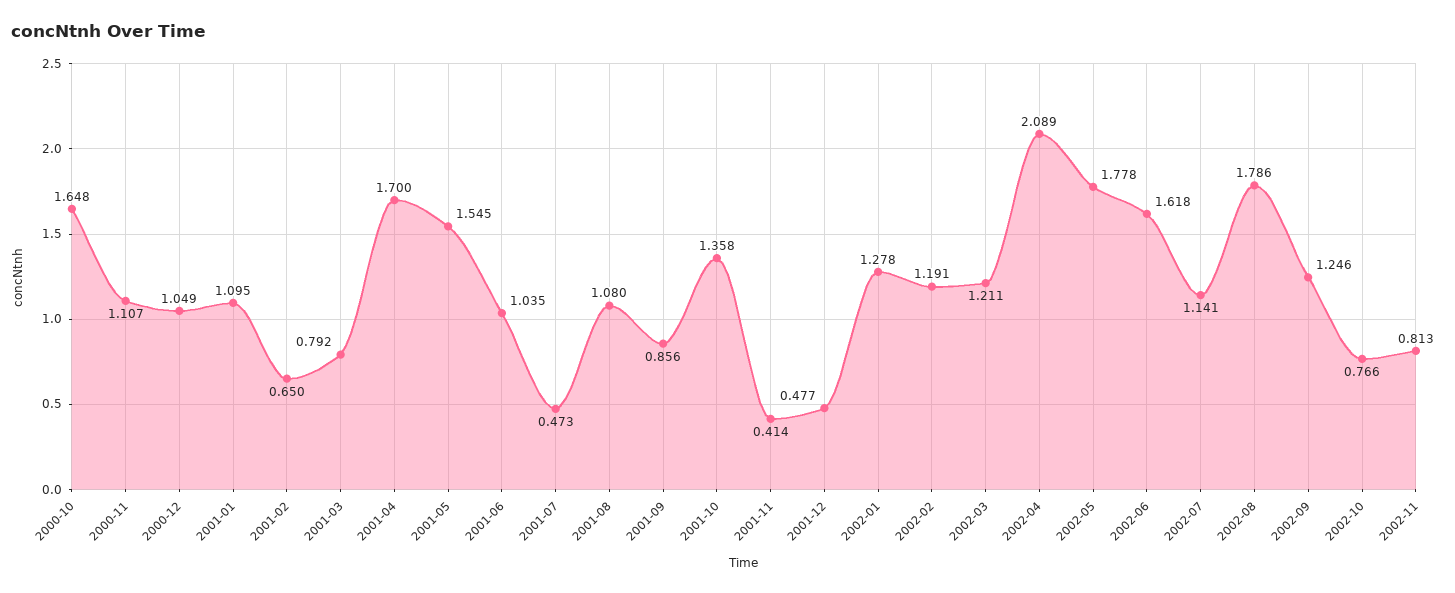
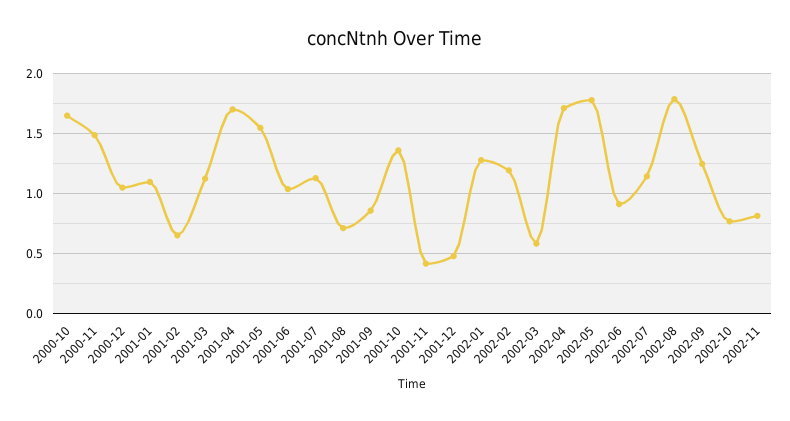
  {
    "2000-10": 1.648,
-   "2000-11": 1.107,
+   "2000-11": 1.5,
    "2000-12": 1.049,
    "2001-01": 1.095,
    "2001-02": 0.65,
-   "2001-03": 0.792,
+   "2001-03": 1.1,
    "2001-04": 1.7,
    "2001-05": 1.545,
    "2001-06": 1.035,
-   "2001-07": 0.473,
+   "2001-07": 1.1,
-   "2001-08": 1.08,
+   "2001-08": 0.7,
    "2001-09": 0.856,
    "2001-10": 1.358,
    "2001-11": 0.414,
    "2001-12": 0.477,
    "2002-01": 1.278,
    "2002-02": 1.191,
-   "2002-03": 1.211,
+   "2002-03": 0.6,
-   "2002-04": 2.089,
+   "2002-04": 1.7,
    "2002-05": 1.778,
-   "2002-06": 1.618,
+   "2002-06": 0.9,
    "2002-07": 1.141,
    "2002-08": 1.786,
    "2002-09": 1.246,
    "2002-10": 0.766,
    "2002-11": 0.813
  }

